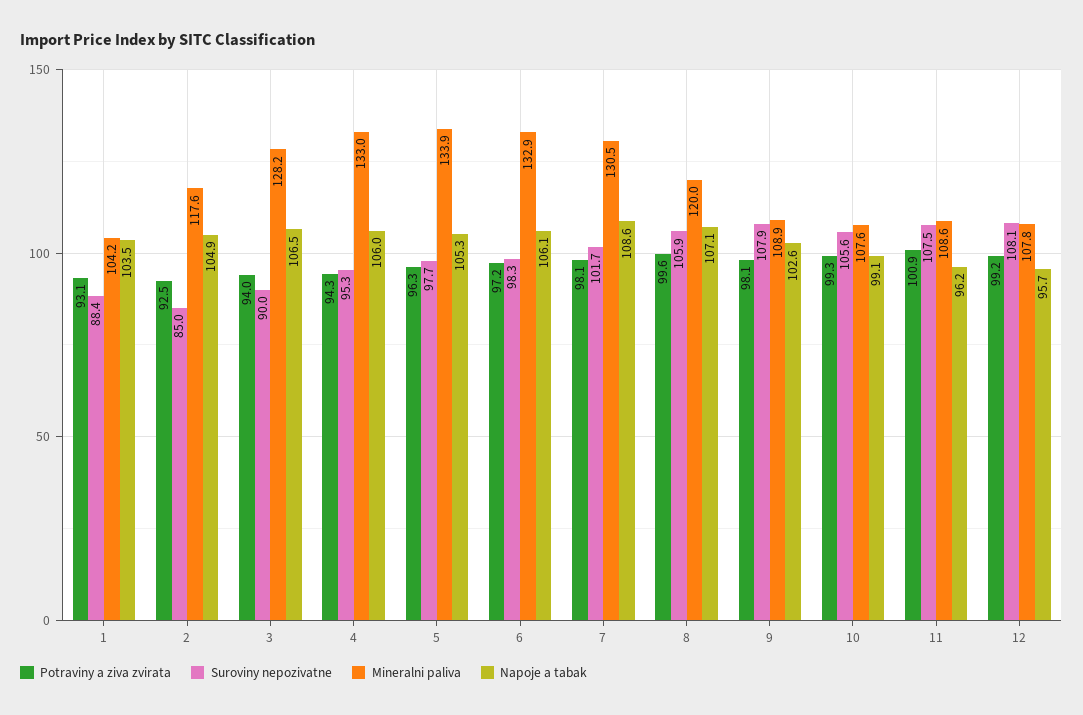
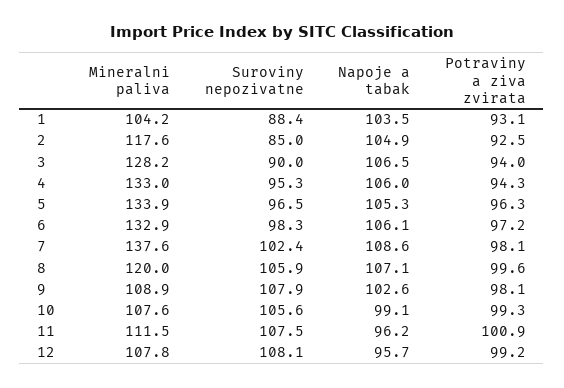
  {
    "Potraviny a ziva zvirata": {
      "1": 93.1,
      "2": 92.5,
      "3": 94,
      "4": 94.3,
      "5": 96.3,
      "6": 97.2,
      "7": 98.1,
      "8": 99.6,
      "9": 98.1,
      "10": 99.3,
      "11": 100.9,
      "12": 99.2
    },
    "Suroviny nepozivatne": {
      "1": 88.4,
      "2": 85,
      "3": 90,
      "4": 95.3,
-     "5": 97.7,
+     "5": 96.5,
      "6": 98.3,
-     "7": 101.7,
+     "7": 102.4,
      "8": 105.9,
      "9": 107.9,
      "10": 105.6,
      "11": 107.5,
      "12": 108.1
    },
    "Mineralni paliva": {
      "1": 104.2,
      "2": 117.6,
      "3": 128.2,
      "4": 133,
      "5": 133.9,
      "6": 132.9,
-     "7": 130.5,
+     "7": 137.6,
      "8": 120,
      "9": 108.9,
      "10": 107.6,
-     "11": 108.6,
+     "11": 111.5,
      "12": 107.8
    },
    "Napoje a tabak": {
      "1": 103.5,
      "2": 104.9,
      "3": 106.5,
      "4": 106,
      "5": 105.3,
      "6": 106.1,
      "7": 108.6,
      "8": 107.1,
      "9": 102.6,
      "10": 99.1,
      "11": 96.2,
      "12": 95.7
    }
  }

